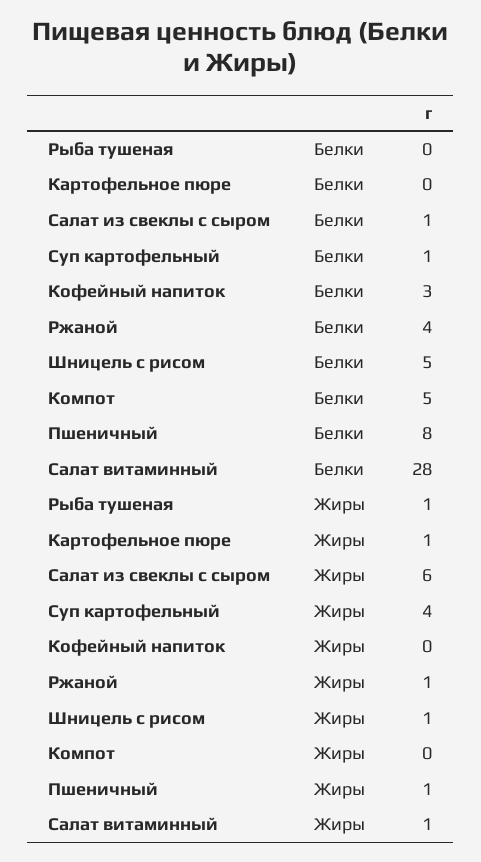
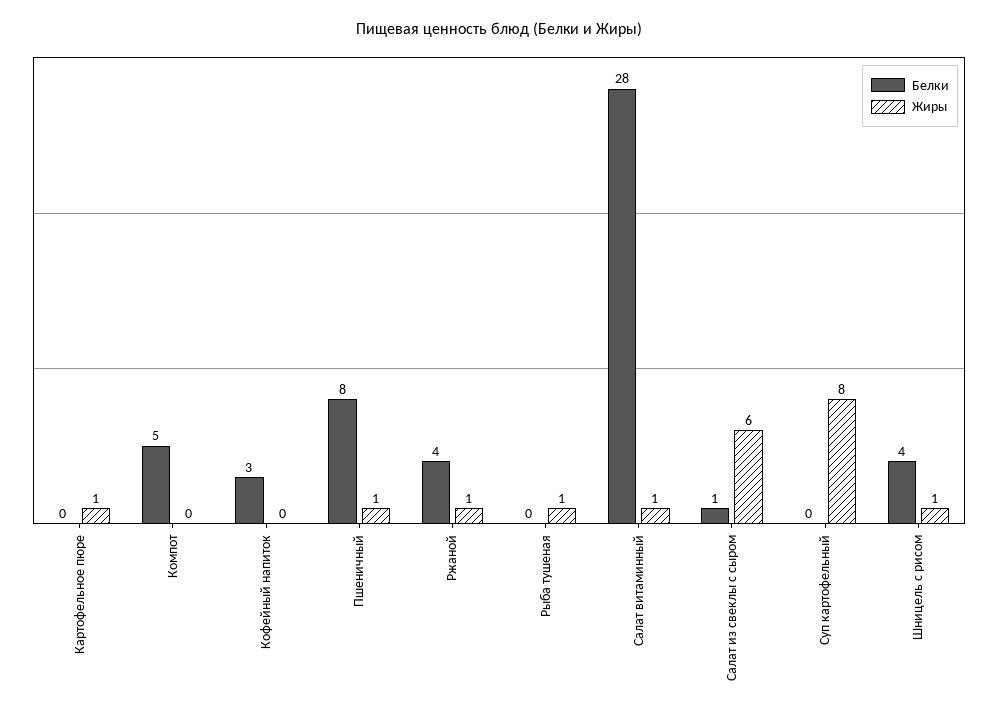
  {
    "Белки": {
      "Рыба тушеная": 0,
      "Картофельное пюре": 0,
      "Салат из свеклы с сыром": 1,
-     "Суп картофельный": 1,
+     "Суп картофельный": 0,
      "Кофейный напиток": 3,
      "Ржаной": 4,
-     "Шницель с рисом": 5,
+     "Шницель с рисом": 4,
      "Компот": 5,
      "Пшеничный": 8,
      "Салат витаминный": 28
    },
    "Жиры": {
      "Рыба тушеная": 1,
      "Картофельное пюре": 1,
      "Салат из свеклы с сыром": 6,
-     "Суп картофельный": 4,
+     "Суп картофельный": 8,
      "Кофейный напиток": 0,
      "Ржаной": 1,
      "Шницель с рисом": 1,
      "Компот": 0,
      "Пшеничный": 1,
      "Салат витаминный": 1
    }
  }

